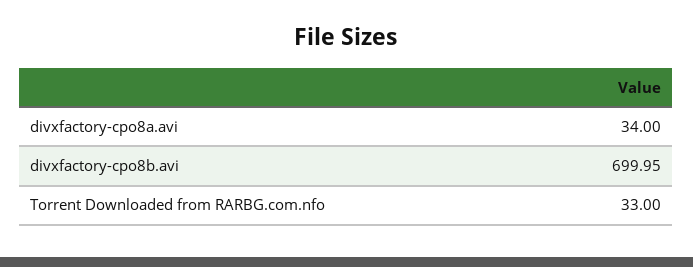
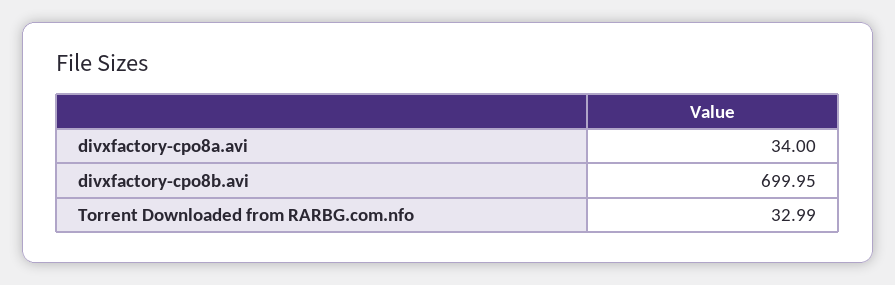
  {
    "divxfactory-cpo8a.avi": 34,
    "divxfactory-cpo8b.avi": 699.95,
-   "Torrent Downloaded from RARBG.com.nfo": 33
+   "Torrent Downloaded from RARBG.com.nfo": 32.99
  }

